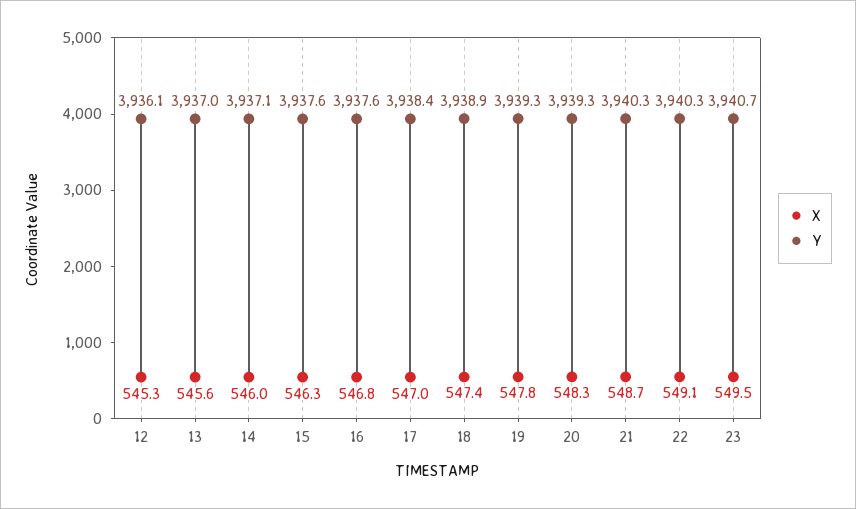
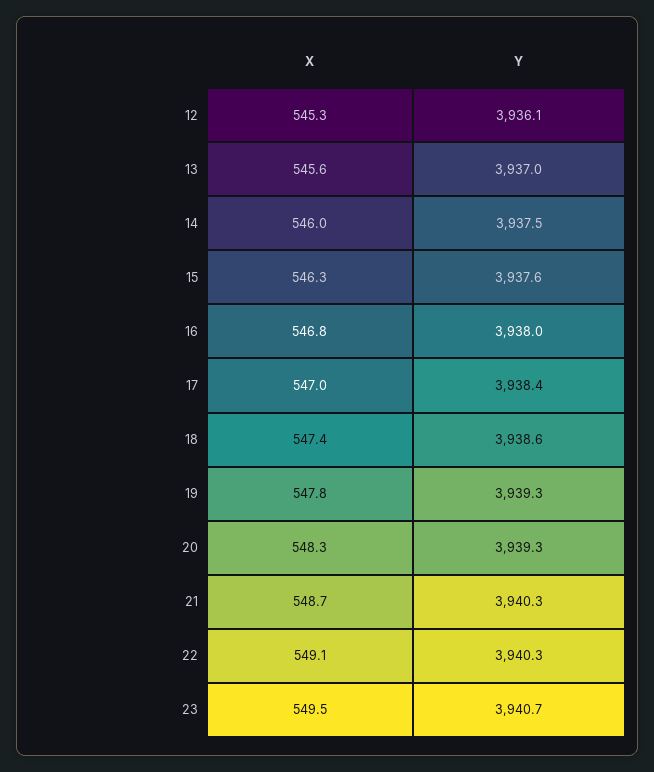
  {
    "X": {
      "12": 545.3,
      "13": 545.6,
      "14": 546,
      "15": 546.3,
      "16": 546.8,
      "17": 547,
      "18": 547.4,
      "19": 547.8,
      "20": 548.3,
      "21": 548.7,
      "22": 549.1,
      "23": 549.5
    },
    "Y": {
      "12": 3936.1,
      "13": 3937,
-     "14": 3937.1,
+     "14": 3937.5,
      "15": 3937.6,
-     "16": 3937.6,
+     "16": 3938,
      "17": 3938.4,
-     "18": 3938.9,
+     "18": 3938.6,
      "19": 3939.3,
      "20": 3939.3,
      "21": 3940.3,
      "22": 3940.3,
      "23": 3940.7
    }
  }

